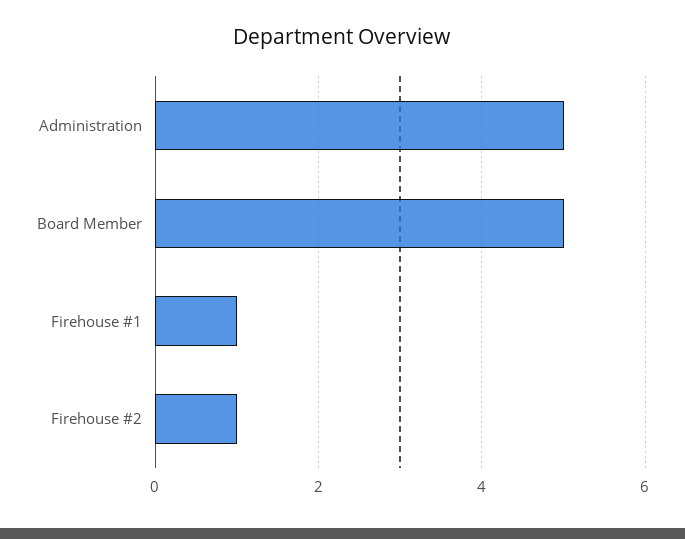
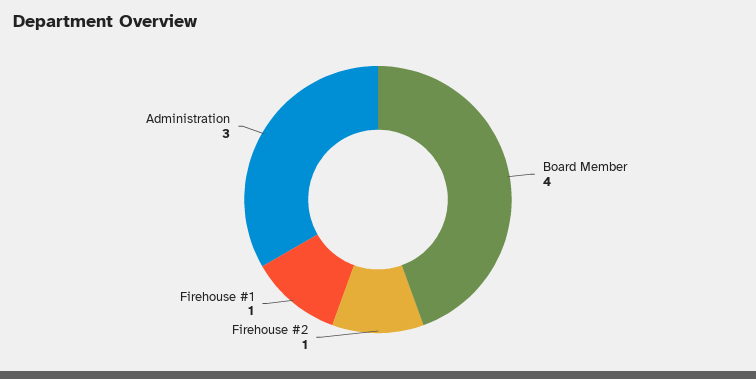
  {
-   "Administration": 5,
+   "Administration": 3,
-   "Board Member": 5,
+   "Board Member": 4,
    "Firehouse #1": 1,
    "Firehouse #2": 1
  }

